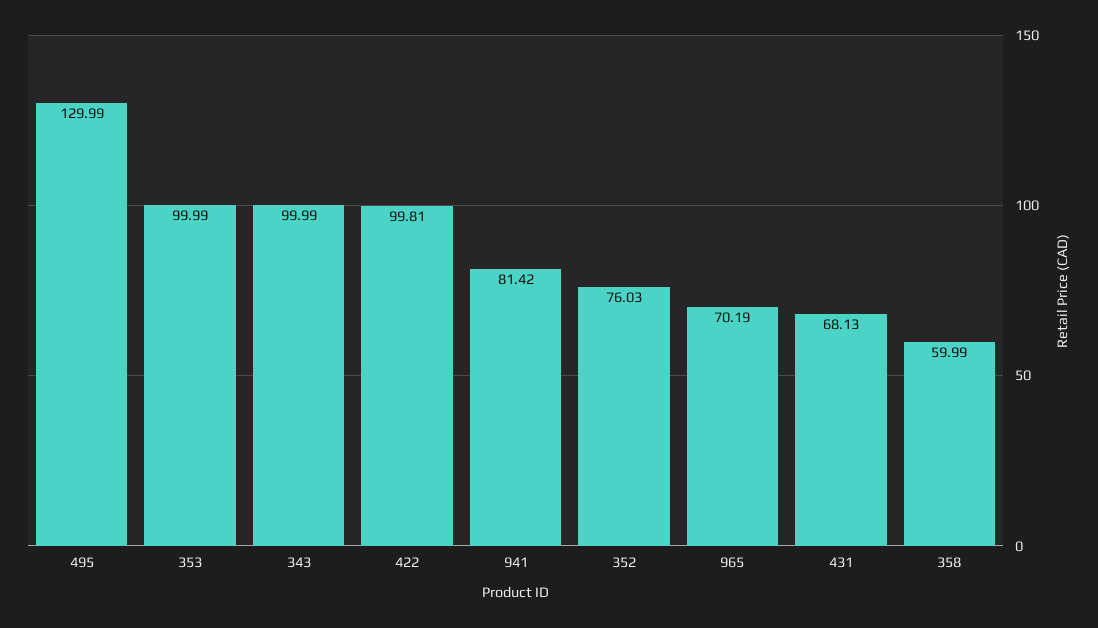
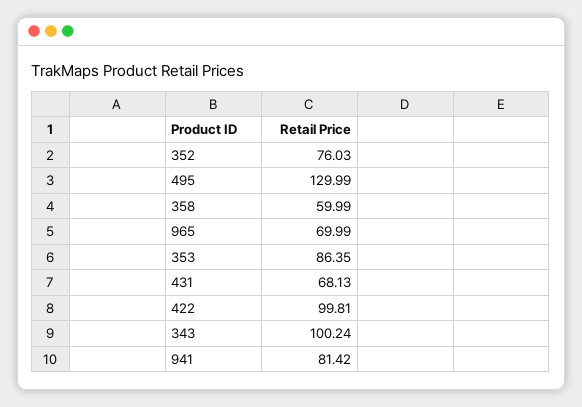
  {
    "495": 129.99,
-   "353": 99.99,
+   "353": 86.35,
-   "343": 99.99,
+   "343": 100.24,
    "422": 99.81,
    "941": 81.42,
    "352": 76.03,
-   "965": 70.19,
+   "965": 69.99,
    "431": 68.13,
    "358": 59.99
  }

